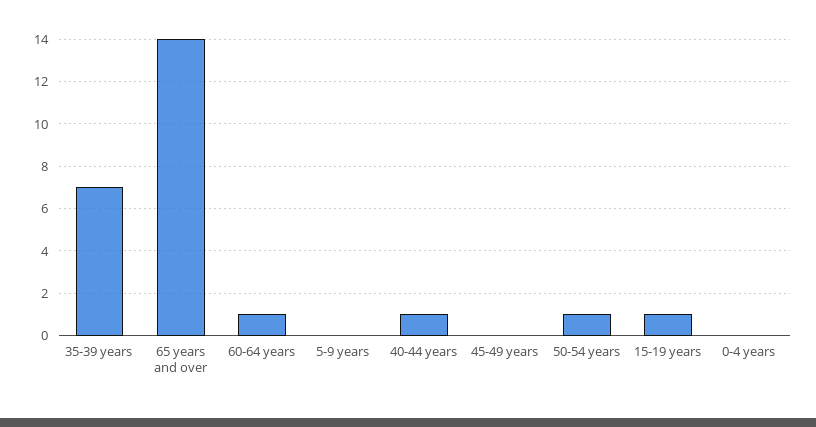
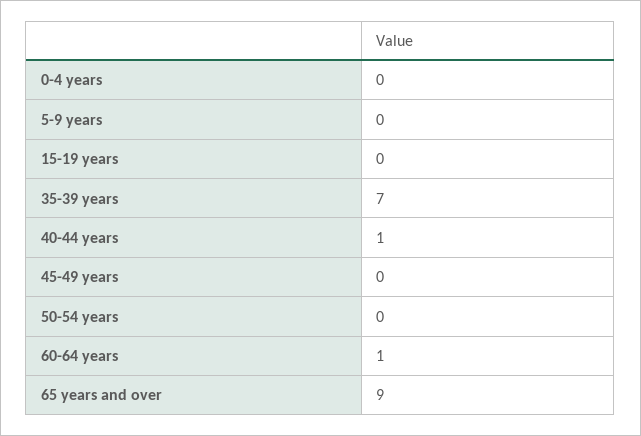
  {
    "35-39 years": 7,
-   "65 years and over": 14,
+   "65 years and over": 9,
    "60-64 years": 1,
    "5-9 years": 0,
    "40-44 years": 1,
    "45-49 years": 0,
-   "50-54 years": 1,
+   "50-54 years": 0,
-   "15-19 years": 1,
+   "15-19 years": 0,
    "0-4 years": 0
  }

